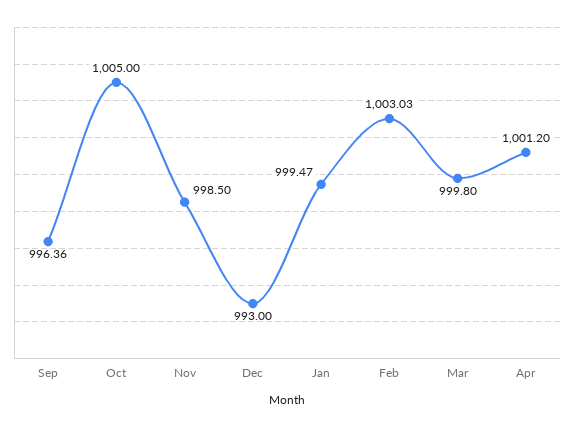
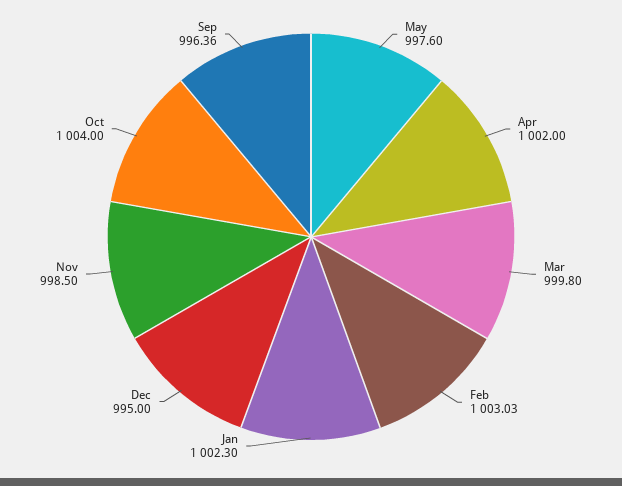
  {
    "Sep": 996.36,
-   "Oct": 1005,
+   "Oct": 1004,
    "Nov": 998.5,
-   "Dec": 993,
+   "Dec": 995,
-   "Jan": 999.47,
+   "Jan": 1002.3,
    "Feb": 1003.03,
    "Mar": 999.8,
-   "Apr": 1001.2
+   "Apr": 1002,
+   "May": 997.6
  }

